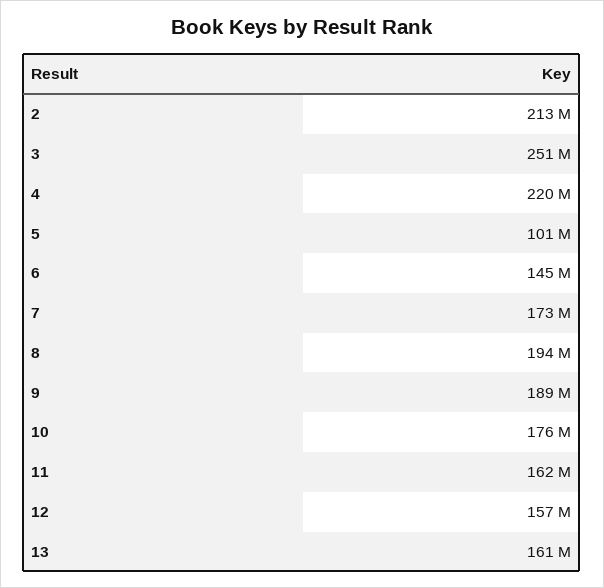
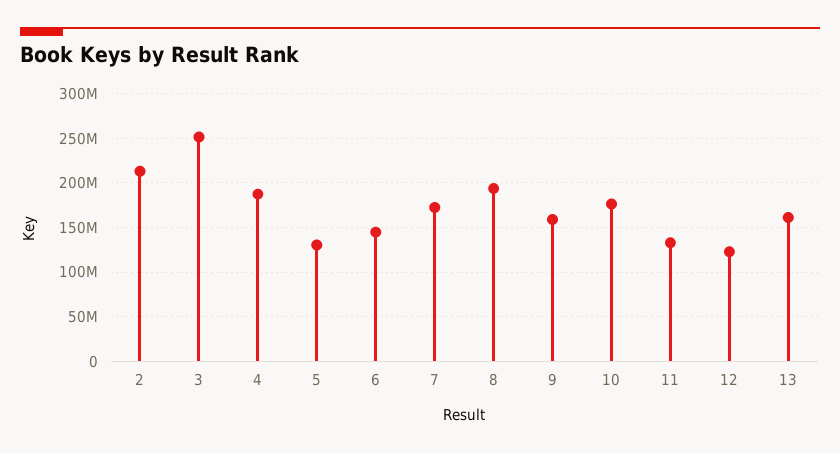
  {
    "2": 213000000,
    "3": 251000000,
-   "4": 220000000,
+   "4": 190000000,
-   "5": 101000000,
+   "5": 130000000,
    "6": 145000000,
    "7": 173000000,
    "8": 194000000,
-   "9": 189000000,
+   "9": 160000000,
    "10": 176000000,
-   "11": 162000000,
+   "11": 130000000,
-   "12": 157000000,
+   "12": 120000000,
    "13": 161000000
  }

